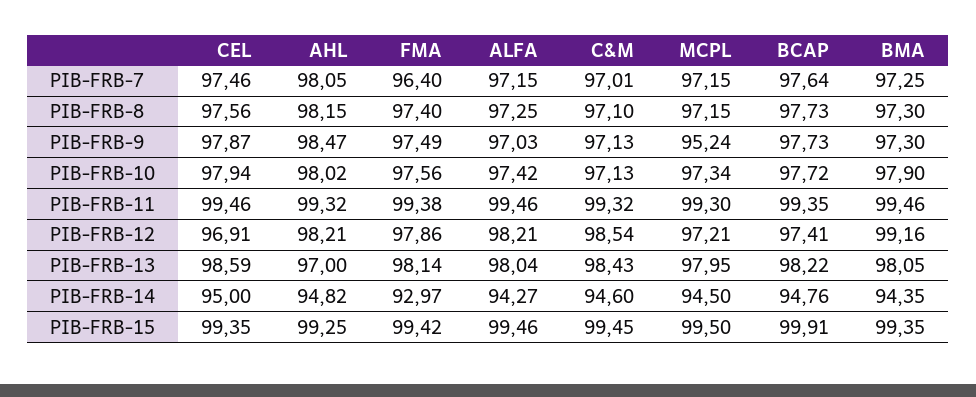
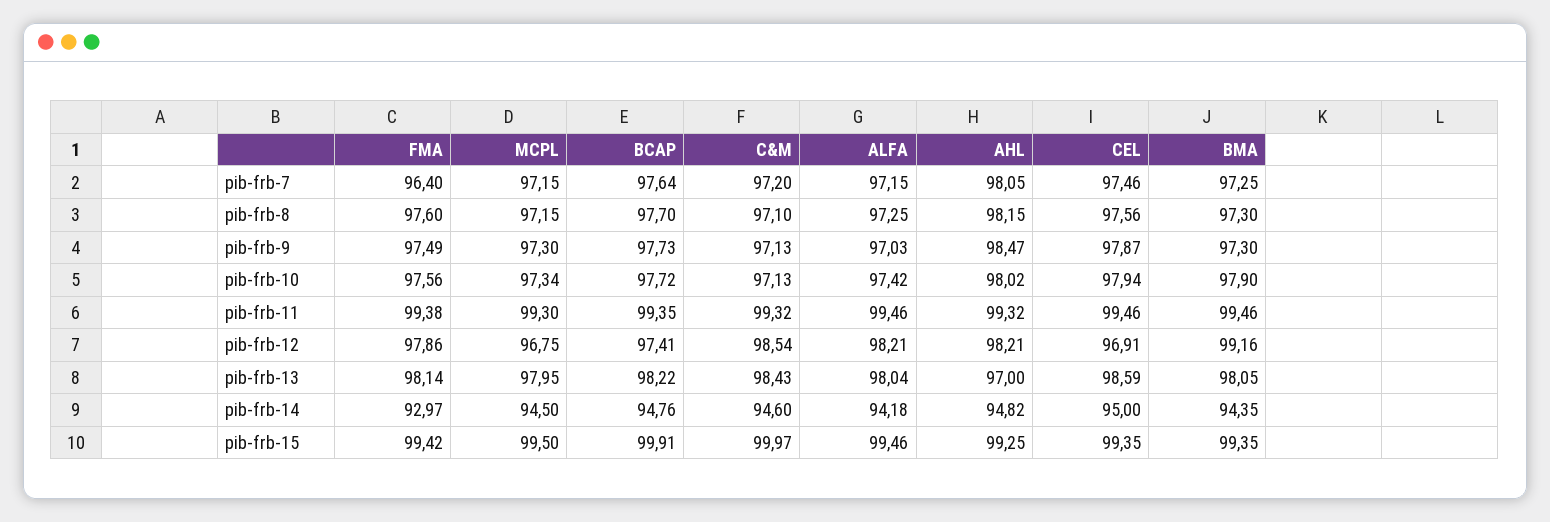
  {
    "CEL": {
      "PIB-FRB-7": 97.46,
      "PIB-FRB-8": 97.56,
      "PIB-FRB-9": 97.87,
      "PIB-FRB-10": 97.94,
      "PIB-FRB-11": 99.46,
      "PIB-FRB-12": 96.91,
      "PIB-FRB-13": 98.59,
      "PIB-FRB-14": 95,
      "PIB-FRB-15": 99.35
    },
    "AHL": {
      "PIB-FRB-7": 98.05,
      "PIB-FRB-8": 98.15,
      "PIB-FRB-9": 98.47,
      "PIB-FRB-10": 98.02,
      "PIB-FRB-11": 99.32,
      "PIB-FRB-12": 98.21,
      "PIB-FRB-13": 97,
      "PIB-FRB-14": 94.82,
      "PIB-FRB-15": 99.25
    },
    "FMA": {
      "PIB-FRB-7": 96.4,
-     "PIB-FRB-8": 97.4,
+     "PIB-FRB-8": 97.6,
      "PIB-FRB-9": 97.49,
      "PIB-FRB-10": 97.56,
      "PIB-FRB-11": 99.38,
      "PIB-FRB-12": 97.86,
      "PIB-FRB-13": 98.14,
      "PIB-FRB-14": 92.97,
      "PIB-FRB-15": 99.42
    },
    "ALFA": {
      "PIB-FRB-7": 97.15,
      "PIB-FRB-8": 97.25,
      "PIB-FRB-9": 97.03,
      "PIB-FRB-10": 97.42,
      "PIB-FRB-11": 99.46,
      "PIB-FRB-12": 98.21,
      "PIB-FRB-13": 98.04,
-     "PIB-FRB-14": 94.27,
+     "PIB-FRB-14": 94.18,
      "PIB-FRB-15": 99.46
    },
    "C&M": {
-     "PIB-FRB-7": 97.01,
+     "PIB-FRB-7": 97.2,
      "PIB-FRB-8": 97.1,
      "PIB-FRB-9": 97.13,
      "PIB-FRB-10": 97.13,
      "PIB-FRB-11": 99.32,
      "PIB-FRB-12": 98.54,
      "PIB-FRB-13": 98.43,
      "PIB-FRB-14": 94.6,
-     "PIB-FRB-15": 99.45
+     "PIB-FRB-15": 99.97
    },
    "MCPL": {
      "PIB-FRB-7": 97.15,
      "PIB-FRB-8": 97.15,
-     "PIB-FRB-9": 95.24,
+     "PIB-FRB-9": 97.3,
      "PIB-FRB-10": 97.34,
      "PIB-FRB-11": 99.3,
-     "PIB-FRB-12": 97.21,
+     "PIB-FRB-12": 96.75,
      "PIB-FRB-13": 97.95,
      "PIB-FRB-14": 94.5,
      "PIB-FRB-15": 99.5
    },
    "BCAP": {
      "PIB-FRB-7": 97.64,
-     "PIB-FRB-8": 97.73,
+     "PIB-FRB-8": 97.7,
      "PIB-FRB-9": 97.73,
      "PIB-FRB-10": 97.72,
      "PIB-FRB-11": 99.35,
      "PIB-FRB-12": 97.41,
      "PIB-FRB-13": 98.22,
      "PIB-FRB-14": 94.76,
      "PIB-FRB-15": 99.91
    },
    "BMA": {
      "PIB-FRB-7": 97.25,
      "PIB-FRB-8": 97.3,
      "PIB-FRB-9": 97.3,
      "PIB-FRB-10": 97.9,
      "PIB-FRB-11": 99.46,
      "PIB-FRB-12": 99.16,
      "PIB-FRB-13": 98.05,
      "PIB-FRB-14": 94.35,
      "PIB-FRB-15": 99.35
    }
  }

